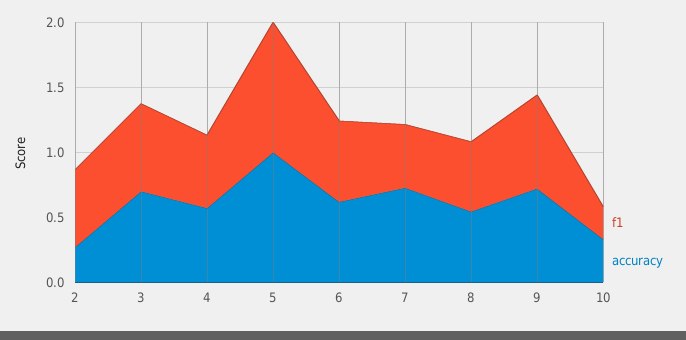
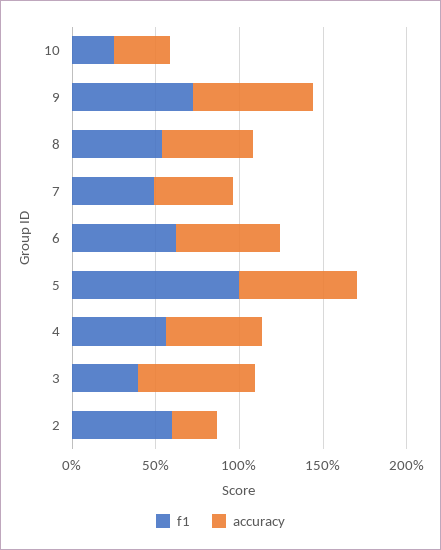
  {
    "f1": {
      "2": 0.6,
-     "3": 0.7,
+     "3": 0.4,
      "4": 0.6,
      "5": 1,
      "6": 0.6,
      "7": 0.5,
      "8": 0.5,
      "9": 0.7,
      "10": 0.3
    },
    "accuracy": {
      "2": 0.3,
      "3": 0.7,
      "4": 0.6,
-     "5": 1,
+     "5": 0.7,
      "6": 0.6,
-     "7": 0.7,
+     "7": 0.5,
      "8": 0.5,
      "9": 0.7,
      "10": 0.3
    }
  }

